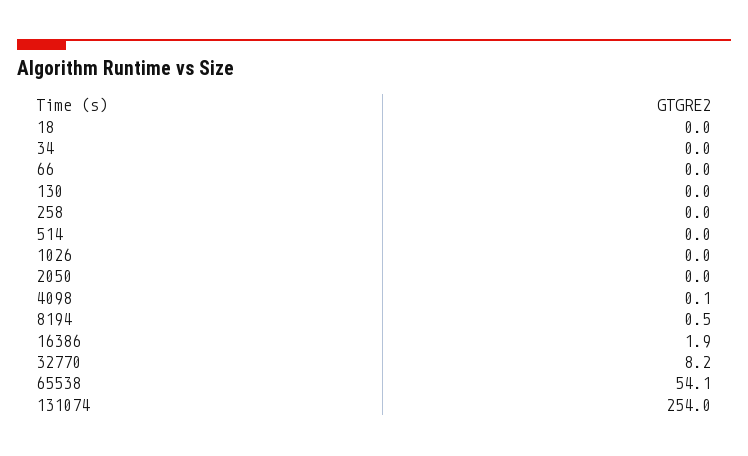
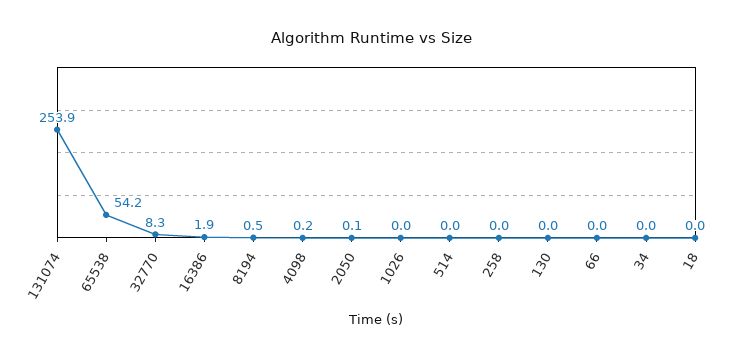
  {
    "18": 0,
    "34": 0,
    "66": 0,
    "130": 0,
    "258": 0,
    "514": 0,
    "1026": 0,
-   "2050": 0,
+   "2050": 0.1,
-   "4098": 0.1,
+   "4098": 0.2,
    "8194": 0.5,
    "16386": 1.9,
-   "32770": 8.2,
+   "32770": 8.3,
-   "65538": 54.1,
+   "65538": 54.2,
-   "131074": 254
+   "131074": 253.9
  }

